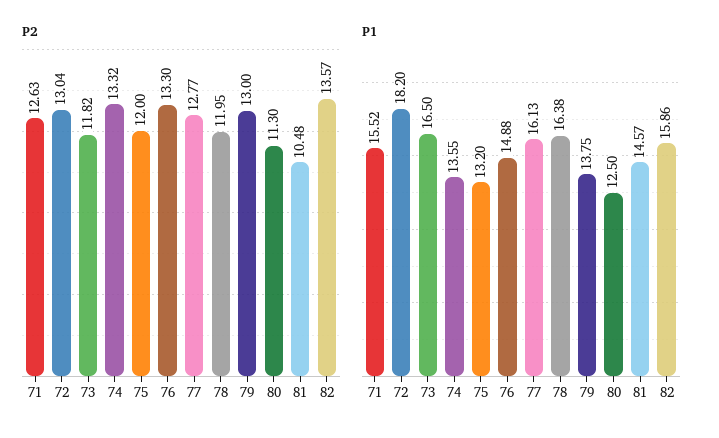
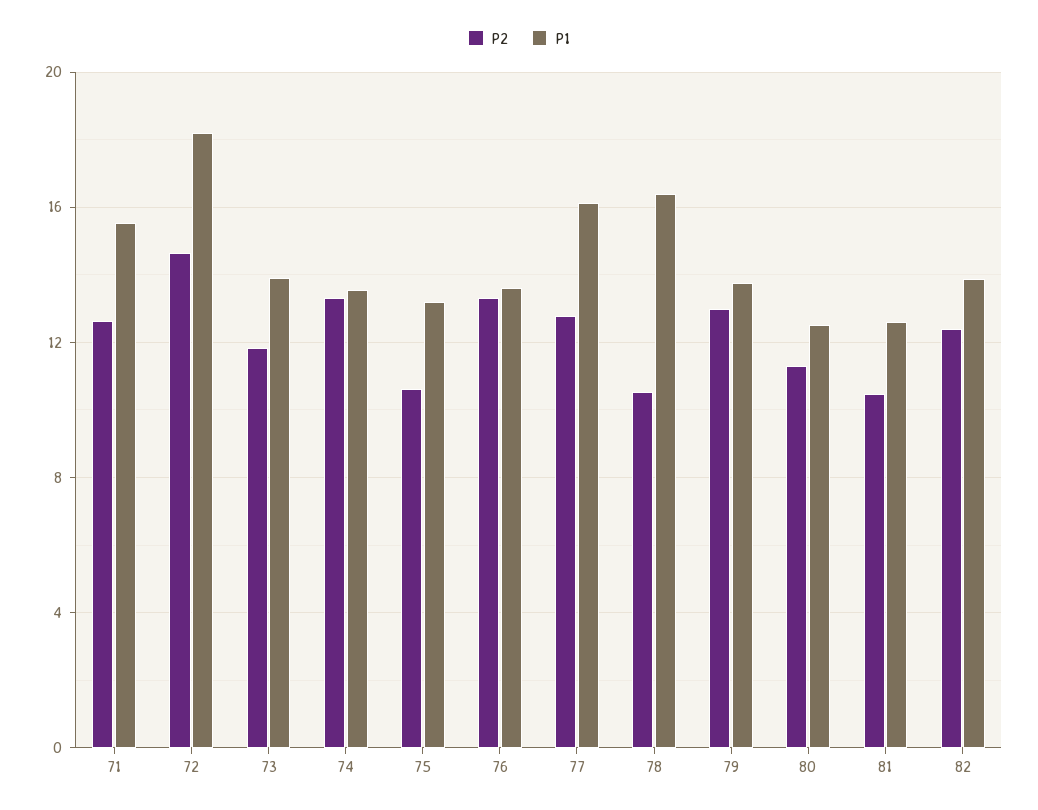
  {
    "P2": {
      "71": 12.63,
-     "72": 13.04,
+     "72": 14.5,
      "73": 11.82,
      "74": 13.32,
-     "75": 12,
+     "75": 10.5,
      "76": 13.3,
      "77": 12.77,
-     "78": 11.95,
+     "78": 10.5,
      "79": 13,
      "80": 11.3,
      "81": 10.48,
-     "82": 13.57
+     "82": 12.5
    },
    "P1": {
      "71": 15.52,
      "72": 18.2,
-     "73": 16.5,
+     "73": 14,
      "74": 13.55,
      "75": 13.2,
-     "76": 14.88,
+     "76": 13.5,
      "77": 16.13,
      "78": 16.38,
      "79": 13.75,
      "80": 12.5,
-     "81": 14.57,
+     "81": 12.5,
-     "82": 15.86
+     "82": 14
    }
  }

